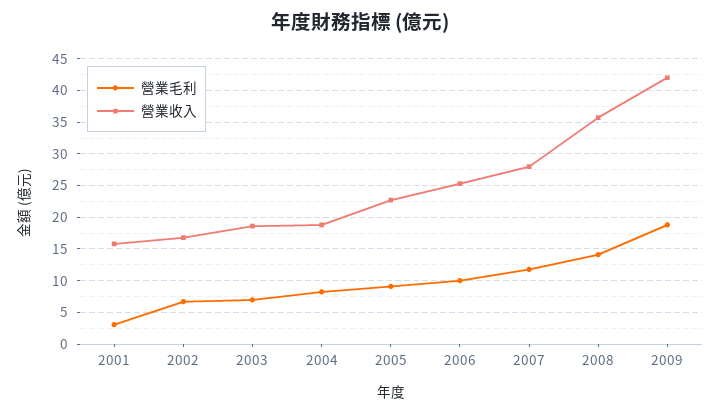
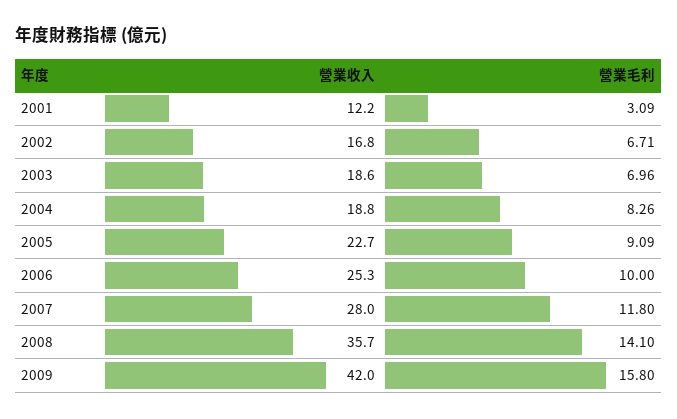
  {
    "營業毛利": {
      "2001": 3.09,
      "2002": 6.71,
      "2003": 6.96,
      "2004": 8.26,
      "2005": 9.09,
      "2006": 10,
      "2007": 11.8,
      "2008": 14.1,
-     "2009": 19
+     "2009": 15.8
    },
    "營業收入": {
-     "2001": 16,
+     "2001": 12.2,
      "2002": 16.8,
      "2003": 18.6,
      "2004": 18.8,
      "2005": 22.7,
      "2006": 25.3,
      "2007": 28,
      "2008": 35.7,
      "2009": 42
    }
  }

